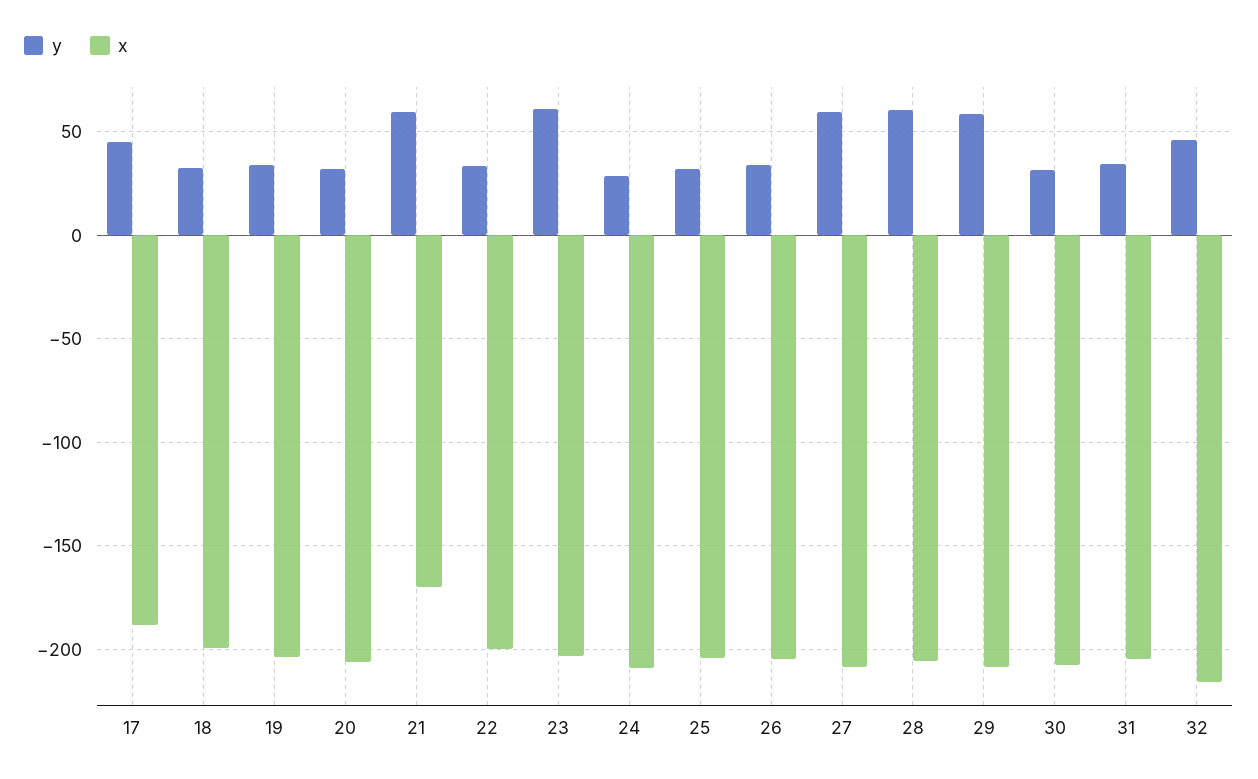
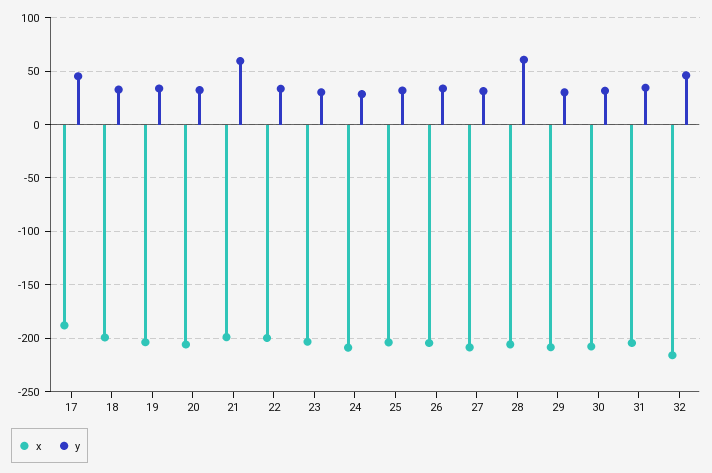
  {
    "y": {
      "17": 45,
      "18": 35,
      "19": 35,
      "20": 30,
      "21": 60,
      "22": 35,
-     "23": 60,
+     "23": 30,
      "24": 30,
      "25": 30,
      "26": 35,
-     "27": 60,
+     "27": 30,
      "28": 60,
-     "29": 60,
+     "29": 30,
      "30": 30,
      "31": 35,
      "32": 45
    },
    "x": {
      "17": -190,
      "18": -200,
      "19": -205,
      "20": -205,
-     "21": -170,
+     "21": -200,
      "22": -200,
      "23": -205,
      "24": -210,
      "25": -205,
      "26": -205,
      "27": -210,
      "28": -205,
      "29": -210,
      "30": -210,
      "31": -205,
      "32": -215
    }
  }

